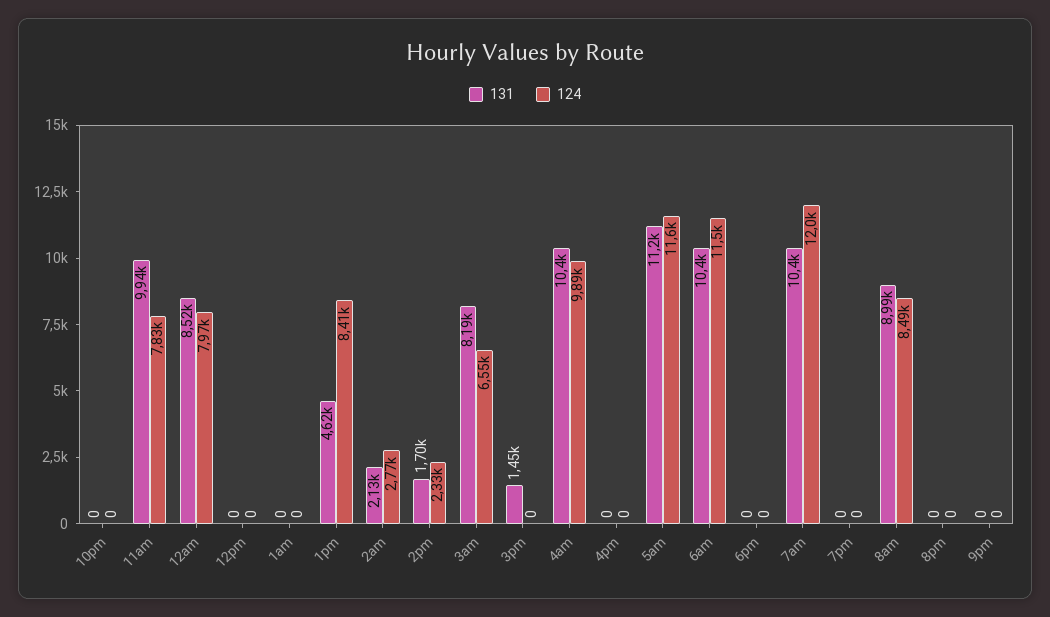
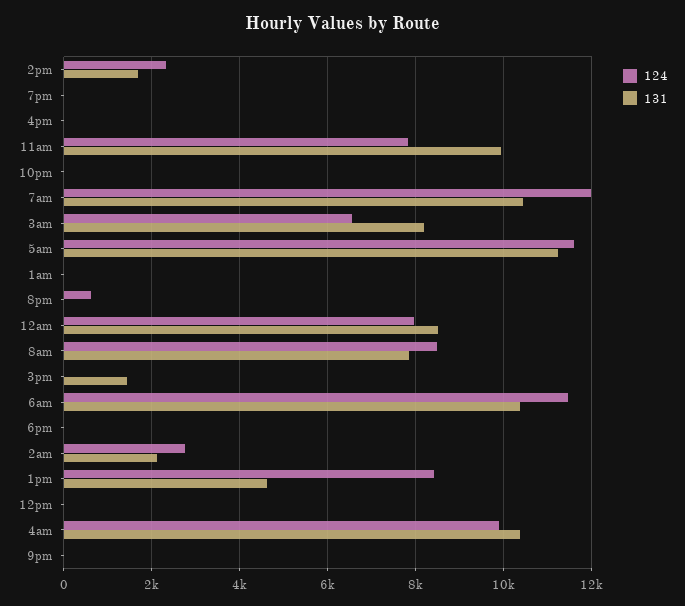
  {
    "131": {
      "10pm": 0,
      "11am": 9940,
      "12am": 8520,
      "12pm": 0,
      "1am": 0,
      "1pm": 4620,
      "2am": 2130,
      "2pm": 1700,
      "3am": 8190,
      "3pm": 1450,
      "4am": 10400,
      "4pm": 0,
      "5am": 11200,
      "6am": 10400,
      "6pm": 0,
      "7am": 10400,
      "7pm": 0,
-     "8am": 8990,
+     "8am": 7800,
      "8pm": 0,
      "9pm": 0
    },
    "124": {
      "10pm": 0,
      "11am": 7830,
      "12am": 7970,
      "12pm": 0,
      "1am": 0,
      "1pm": 8410,
      "2am": 2770,
      "2pm": 2330,
      "3am": 6550,
      "3pm": 0,
      "4am": 9890,
      "4pm": 0,
      "5am": 11600,
      "6am": 11500,
      "6pm": 0,
      "7am": 12000,
      "7pm": 0,
      "8am": 8490,
-     "8pm": 0,
+     "8pm": 600,
      "9pm": 0
    }
  }

